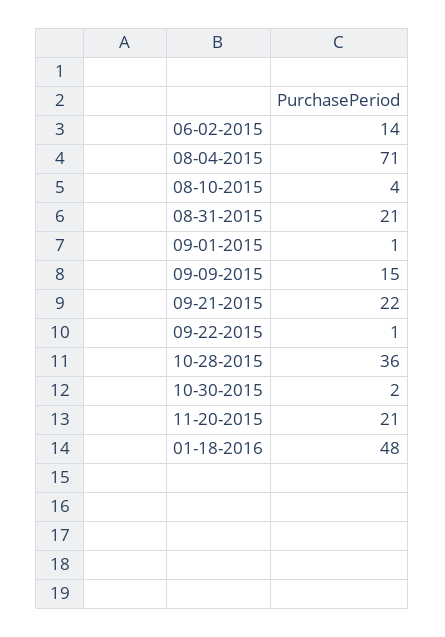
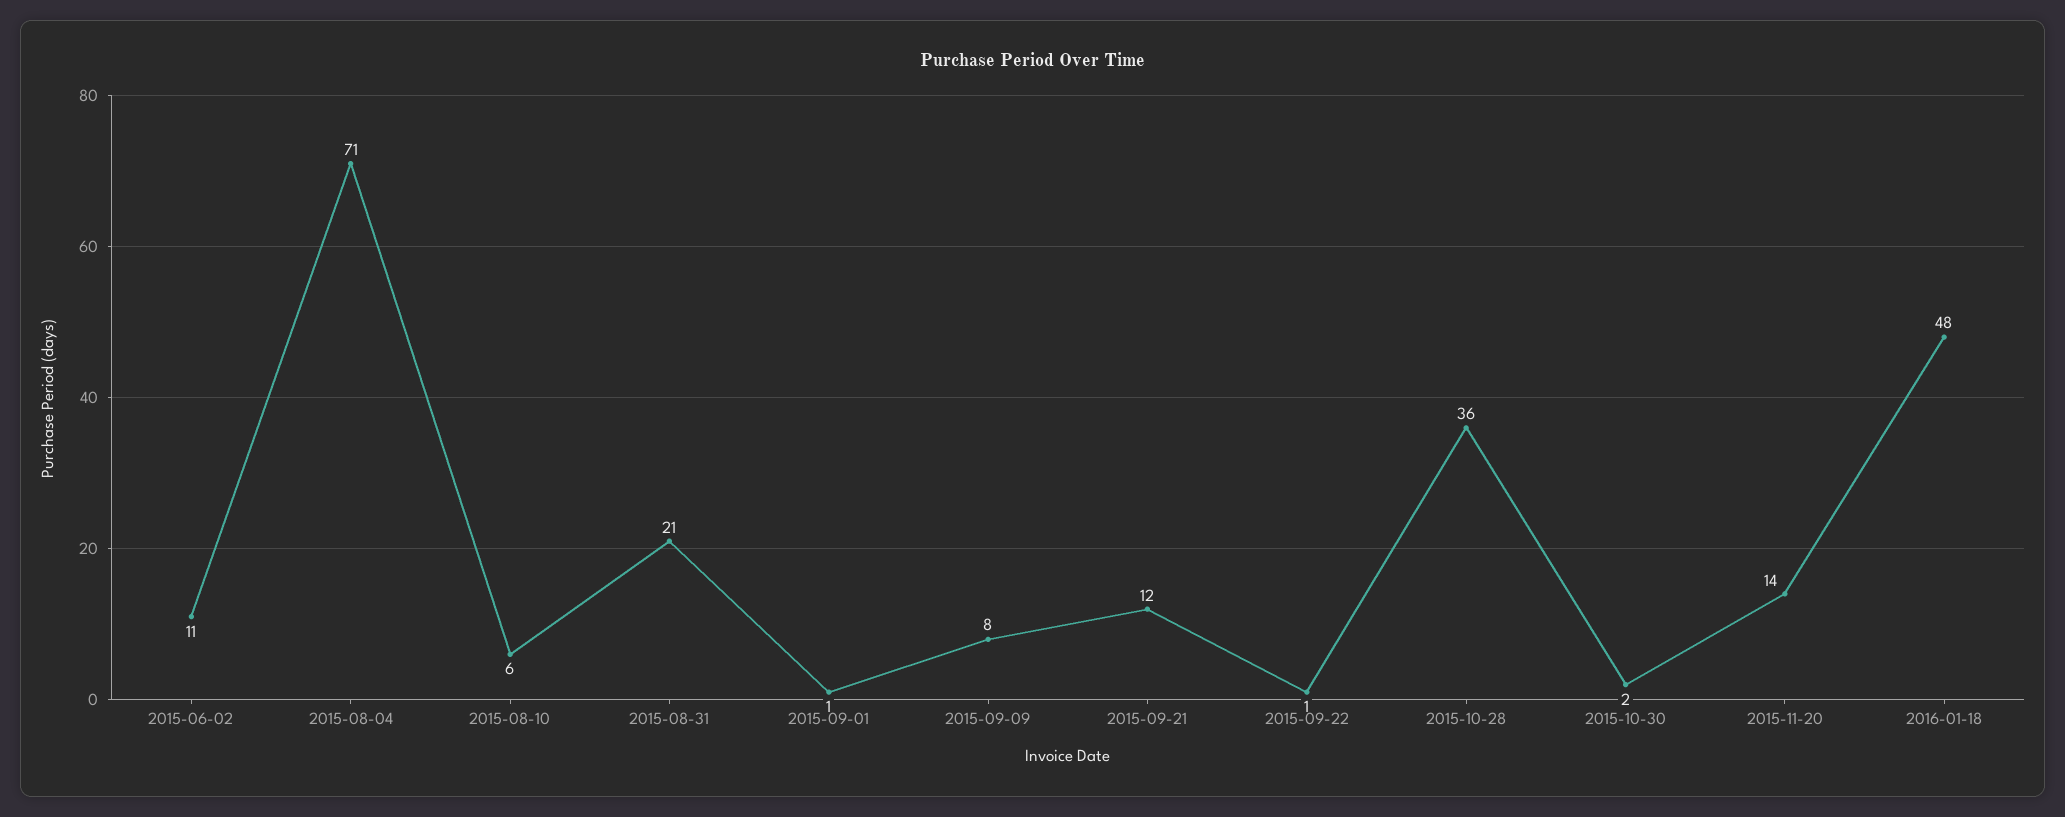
  {
-   "06-02-2015": 14,
+   "06-02-2015": 11,
    "08-04-2015": 71,
-   "08-10-2015": 4,
+   "08-10-2015": 6,
    "08-31-2015": 21,
    "09-01-2015": 1,
-   "09-09-2015": 15,
+   "09-09-2015": 8,
-   "09-21-2015": 22,
+   "09-21-2015": 12,
    "09-22-2015": 1,
    "10-28-2015": 36,
    "10-30-2015": 2,
-   "11-20-2015": 21,
+   "11-20-2015": 14,
    "01-18-2016": 48
  }

